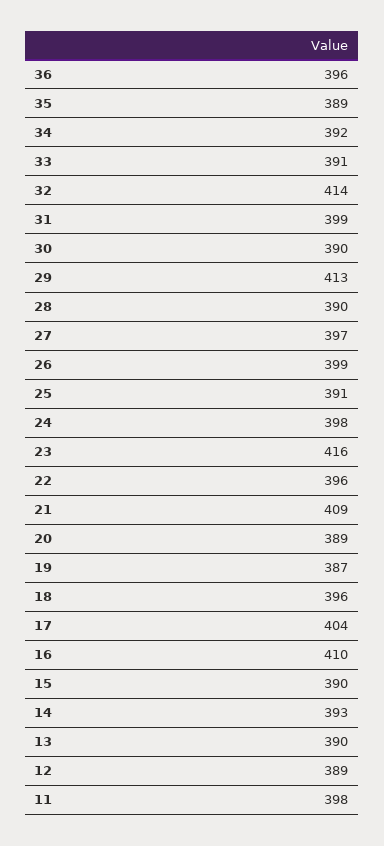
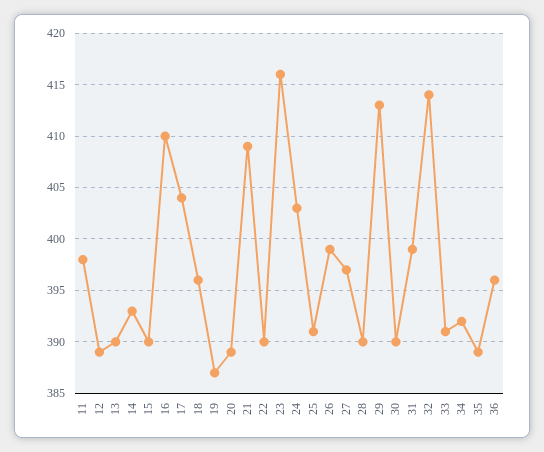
  {
    "36": 396,
    "35": 389,
    "34": 392,
    "33": 391,
    "32": 414,
    "31": 399,
    "30": 390,
    "29": 413,
    "28": 390,
    "27": 397,
    "26": 399,
    "25": 391,
-   "24": 398,
+   "24": 403,
    "23": 416,
-   "22": 396,
+   "22": 390,
    "21": 409,
    "20": 389,
    "19": 387,
    "18": 396,
    "17": 404,
    "16": 410,
    "15": 390,
    "14": 393,
    "13": 390,
    "12": 389,
    "11": 398
  }

